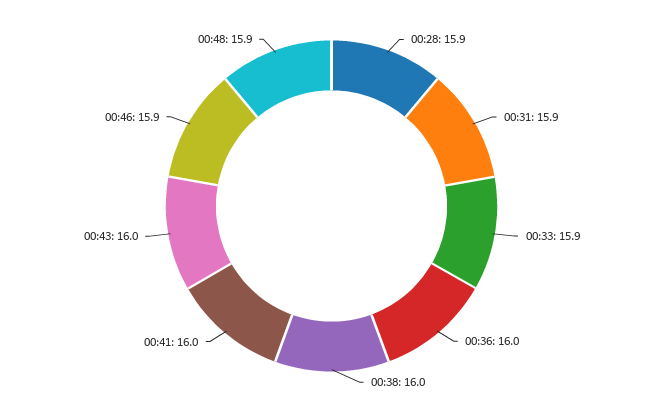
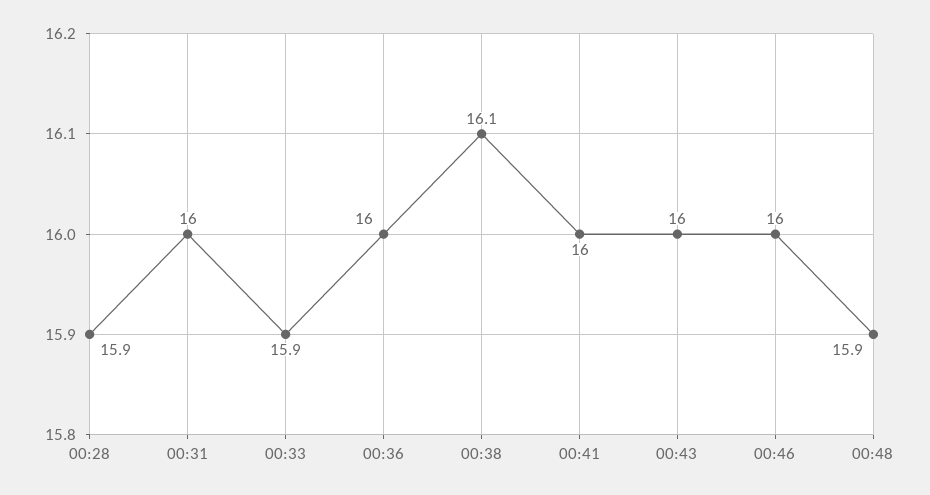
  {
    "00:28": 15.9,
-   "00:31": 15.9,
+   "00:31": 16,
    "00:33": 15.9,
    "00:36": 16,
-   "00:38": 16,
+   "00:38": 16.1,
    "00:41": 16,
    "00:43": 16,
-   "00:46": 15.9,
+   "00:46": 16,
    "00:48": 15.9
  }

